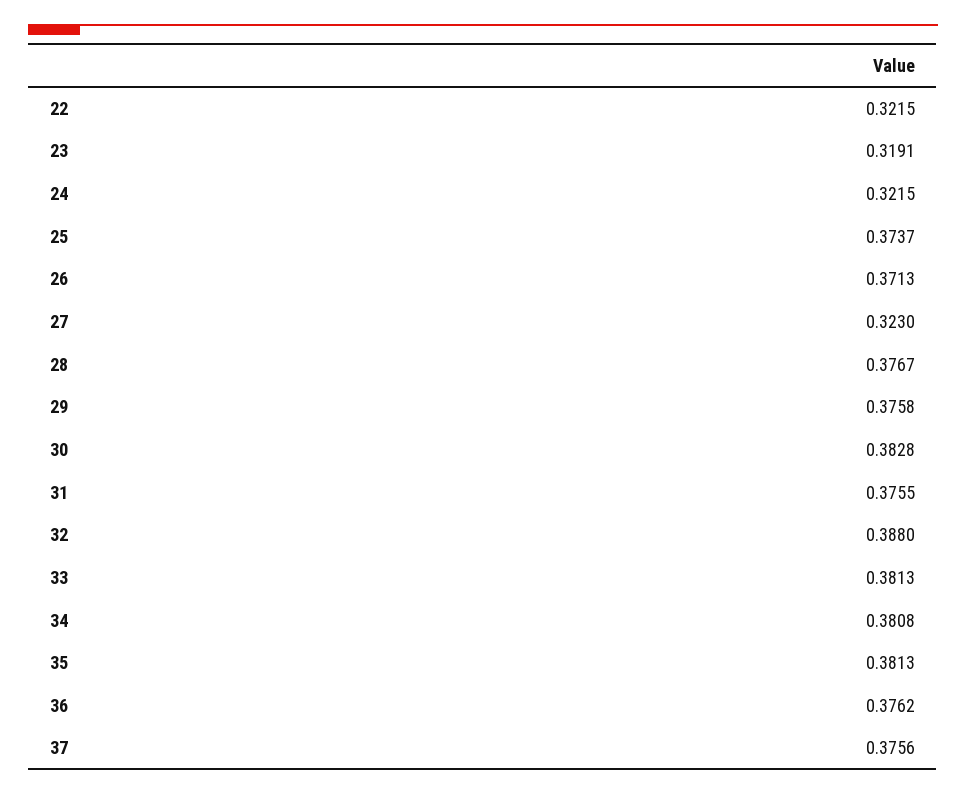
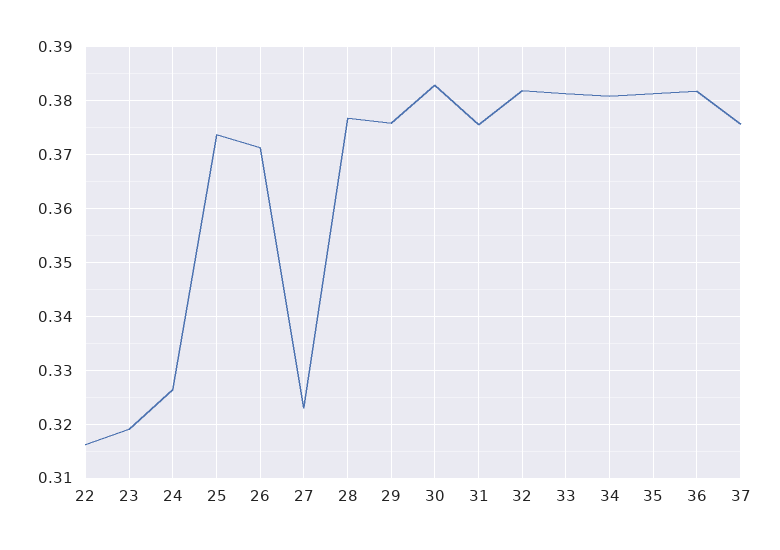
  {
-   "22": 0.3215,
+   "22": 0.316,
    "23": 0.3191,
-   "24": 0.3215,
+   "24": 0.326,
    "25": 0.3737,
    "26": 0.3713,
    "27": 0.323,
    "28": 0.3767,
    "29": 0.3758,
    "30": 0.3828,
    "31": 0.3755,
-   "32": 0.388,
+   "32": 0.382,
    "33": 0.3813,
    "34": 0.3808,
    "35": 0.3813,
-   "36": 0.3762,
+   "36": 0.382,
    "37": 0.3756
  }

